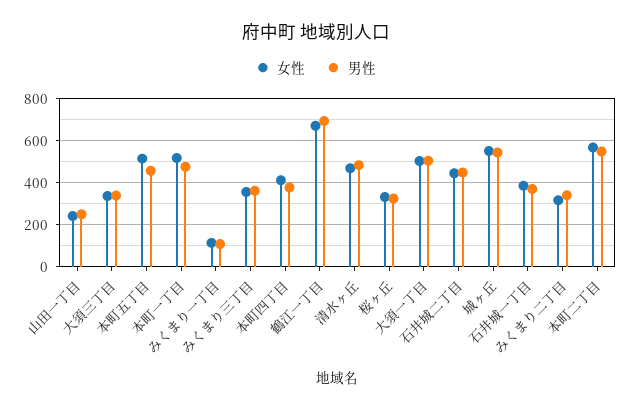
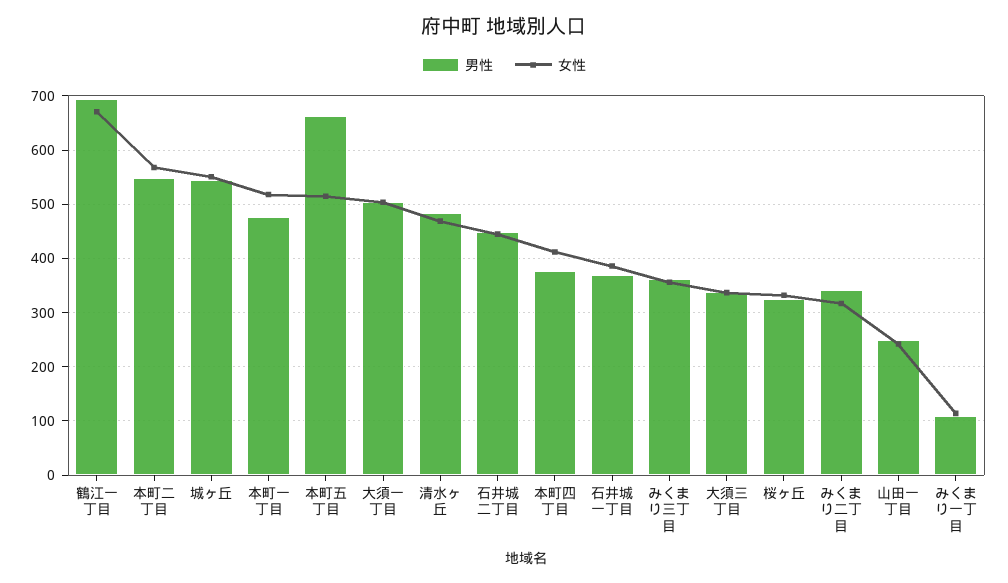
  {
    "女性": {
      "山田一丁目": 240,
      "大須三丁目": 340,
      "本町五丁目": 520,
      "本町一丁目": 520,
      "みくまり一丁目": 120,
      "みくまり三丁目": 360,
      "本町四丁目": 420,
      "鶴江一丁目": 680,
      "清水ヶ丘": 460,
      "桜ヶ丘": 340,
      "大須一丁目": 500,
      "石井城二丁目": 440,
      "城ヶ丘": 560,
      "石井城一丁目": 380,
      "みくまり二丁目": 320,
      "本町二丁目": 560
    },
    "男性": {
      "山田一丁目": 260,
      "大須三丁目": 340,
-     "本町五丁目": 450,
+     "本町五丁目": 660,
      "本町一丁目": 480,
      "みくまり一丁目": 100,
      "みくまり三丁目": 360,
      "本町四丁目": 380,
      "鶴江一丁目": 700,
      "清水ヶ丘": 480,
      "桜ヶ丘": 320,
      "大須一丁目": 500,
      "石井城二丁目": 440,
      "城ヶ丘": 540,
      "石井城一丁目": 380,
      "みくまり二丁目": 340,
      "本町二丁目": 540
    }
  }

